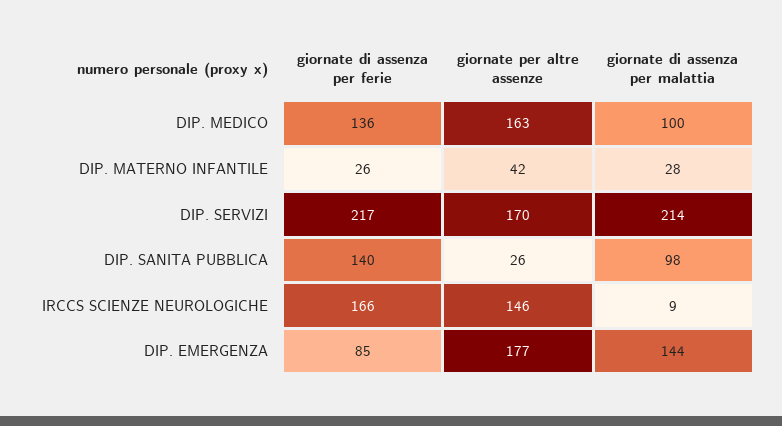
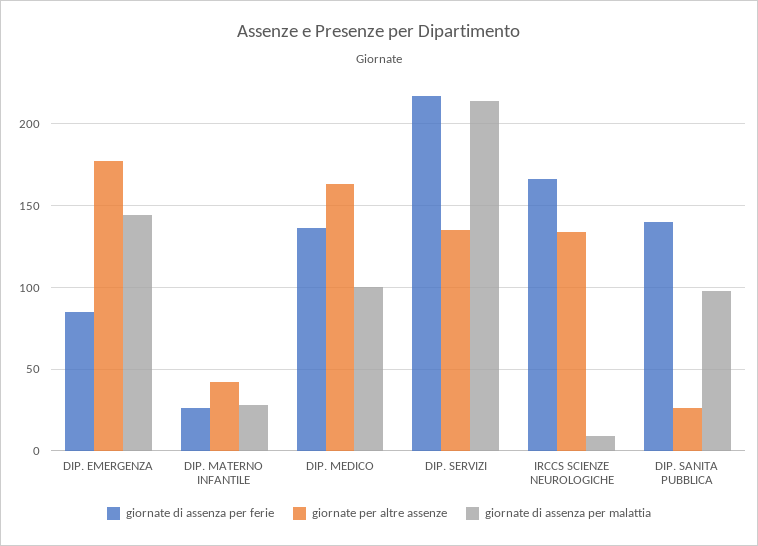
  {
    "giornate di assenza per ferie": {
      "DIP. MEDICO": 136,
      "DIP. MATERNO INFANTILE": 26,
      "DIP. SERVIZI": 217,
      "DIP. SANITA PUBBLICA": 140,
      "IRCCS SCIENZE NEUROLOGICHE": 166,
      "DIP. EMERGENZA": 85
    },
    "giornate per altre assenze": {
      "DIP. MEDICO": 163,
      "DIP. MATERNO INFANTILE": 42,
-     "DIP. SERVIZI": 170,
+     "DIP. SERVIZI": 135,
      "DIP. SANITA PUBBLICA": 26,
-     "IRCCS SCIENZE NEUROLOGICHE": 146,
+     "IRCCS SCIENZE NEUROLOGICHE": 135,
      "DIP. EMERGENZA": 177
    },
    "giornate di assenza per malattia": {
      "DIP. MEDICO": 100,
      "DIP. MATERNO INFANTILE": 28,
      "DIP. SERVIZI": 214,
      "DIP. SANITA PUBBLICA": 98,
      "IRCCS SCIENZE NEUROLOGICHE": 9,
      "DIP. EMERGENZA": 144
    }
  }

